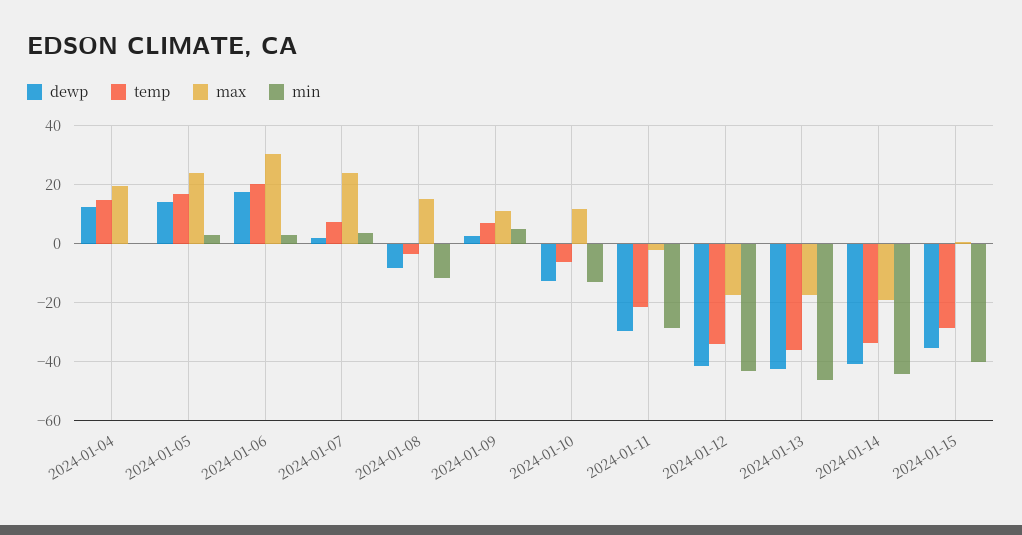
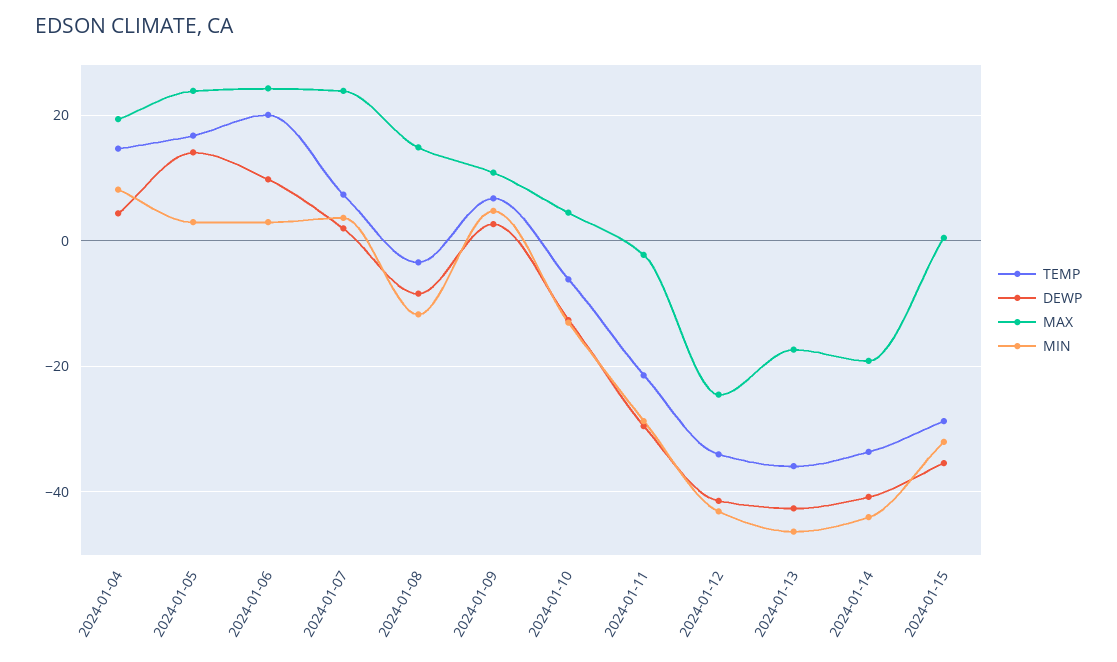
  {
    "dewp": {
-     "2024-01-04": 12.5,
+     "2024-01-04": 4,
      "2024-01-05": 14,
-     "2024-01-06": 17.5,
+     "2024-01-06": 10,
      "2024-01-07": 2,
      "2024-01-08": -8,
      "2024-01-09": 2,
      "2024-01-10": -12,
      "2024-01-11": -30,
      "2024-01-12": -42,
      "2024-01-13": -42,
      "2024-01-14": -40,
      "2024-01-15": -36
    },
    "temp": {
      "2024-01-04": 14,
      "2024-01-05": 16,
      "2024-01-06": 20,
      "2024-01-07": 8,
      "2024-01-08": -4,
      "2024-01-09": 6,
      "2024-01-10": -6,
      "2024-01-11": -22,
      "2024-01-12": -34,
      "2024-01-13": -36,
      "2024-01-14": -34,
      "2024-01-15": -28
    },
    "max": {
      "2024-01-04": 20,
      "2024-01-05": 24,
-     "2024-01-06": 30,
+     "2024-01-06": 24,
      "2024-01-07": 24,
      "2024-01-08": 14,
      "2024-01-09": 10,
-     "2024-01-10": 12.5,
+     "2024-01-10": 4,
      "2024-01-11": -2,
-     "2024-01-12": -17.5,
+     "2024-01-12": -24,
      "2024-01-13": -18,
      "2024-01-14": -20,
      "2024-01-15": 0
    },
    "min": {
-     "2024-01-04": 0,
+     "2024-01-04": 8,
      "2024-01-05": 4,
      "2024-01-06": 4,
      "2024-01-07": 4,
      "2024-01-08": -12,
      "2024-01-09": 4,
      "2024-01-10": -14,
      "2024-01-11": -28,
      "2024-01-12": -44,
      "2024-01-13": -46,
      "2024-01-14": -44,
-     "2024-01-15": -40
+     "2024-01-15": -32
    }
  }

